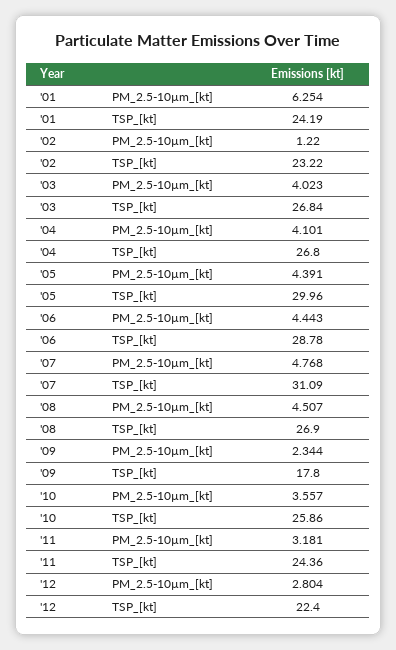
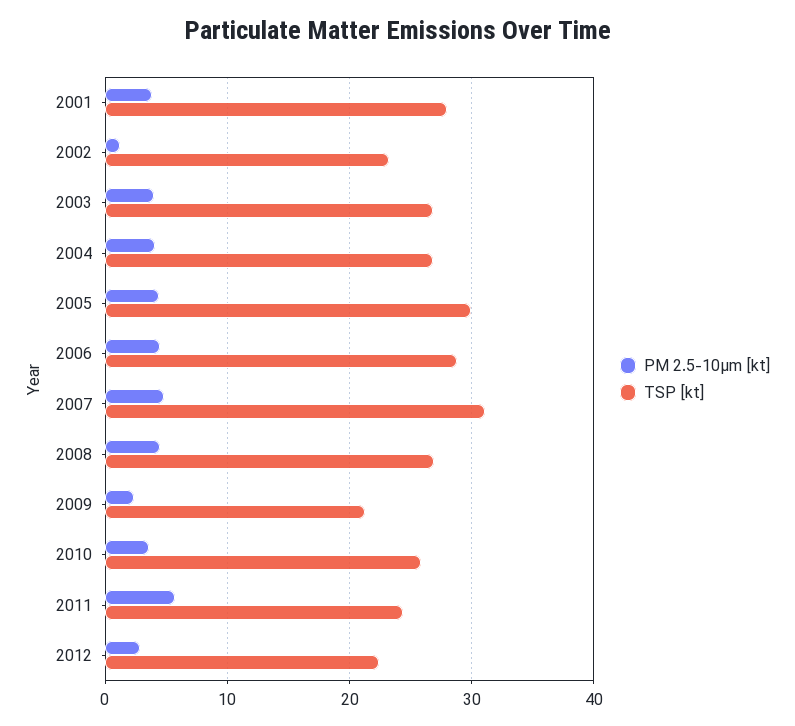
  {
    "PM_2.5-10µm_[kt]": {
-     "'01": 6.254,
+     "'01": 4,
      "'02": 1.22,
      "'03": 4.023,
      "'04": 4.101,
      "'05": 4.391,
      "'06": 4.443,
      "'07": 4.768,
      "'08": 4.507,
      "'09": 2.344,
      "'10": 3.557,
-     "'11": 3.181,
+     "'11": 6,
      "'12": 2.804
    },
    "TSP_[kt]": {
-     "'01": 24.19,
+     "'01": 28,
      "'02": 23.22,
      "'03": 26.84,
      "'04": 26.8,
      "'05": 29.96,
      "'06": 28.78,
      "'07": 31.09,
      "'08": 26.9,
-     "'09": 17.8,
+     "'09": 21,
      "'10": 25.86,
      "'11": 24.36,
      "'12": 22.4
    }
  }

